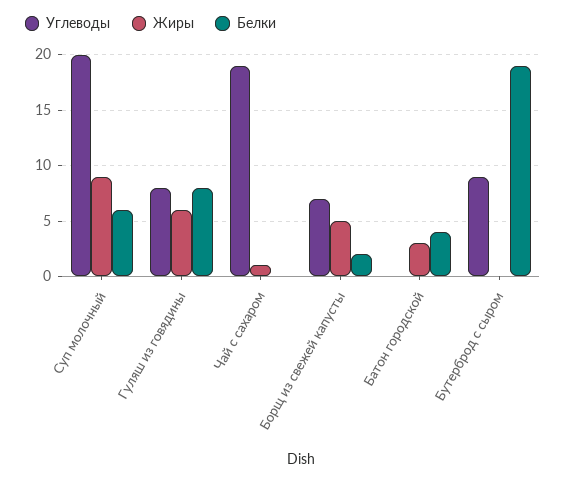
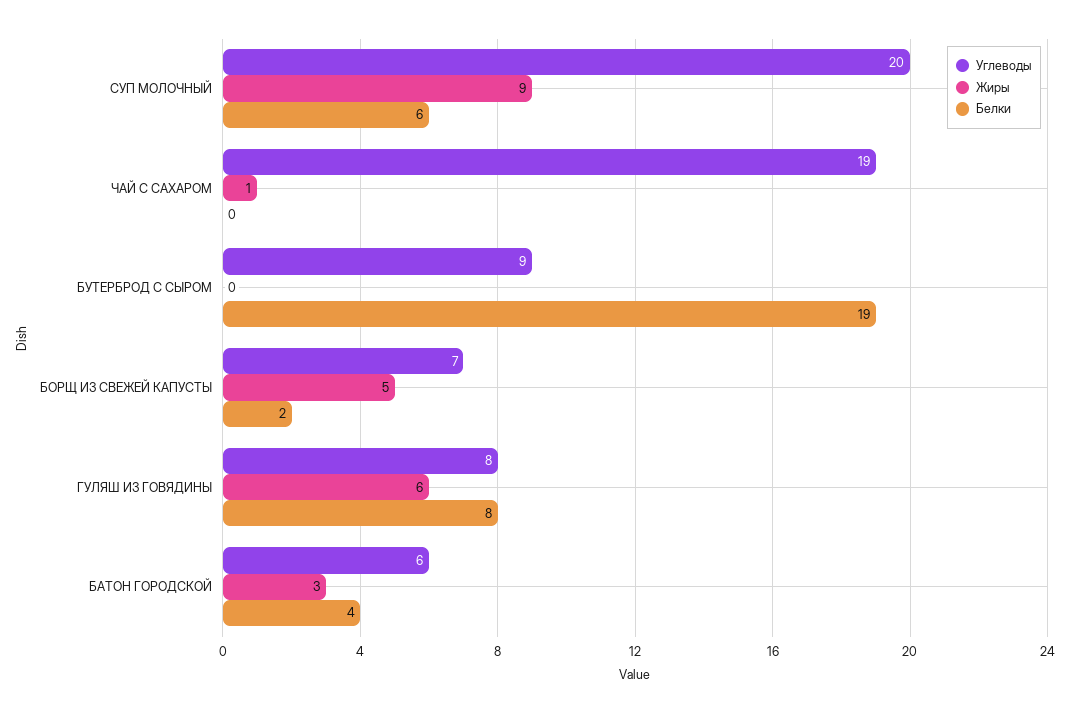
  {
    "Углеводы": {
      "Суп молочный": 20,
      "Гуляш из говядины": 8,
      "Чай с сахаром": 19,
      "Борщ из свежей капусты": 7,
-     "Батон городской": 0,
+     "Батон городской": 6,
      "Бутерброд с сыром": 9
    },
    "Жиры": {
      "Суп молочный": 9,
      "Гуляш из говядины": 6,
      "Чай с сахаром": 1,
      "Борщ из свежей капусты": 5,
      "Батон городской": 3,
      "Бутерброд с сыром": 0
    },
    "Белки": {
      "Суп молочный": 6,
      "Гуляш из говядины": 8,
      "Чай с сахаром": 0,
      "Борщ из свежей капусты": 2,
      "Батон городской": 4,
      "Бутерброд с сыром": 19
    }
  }

